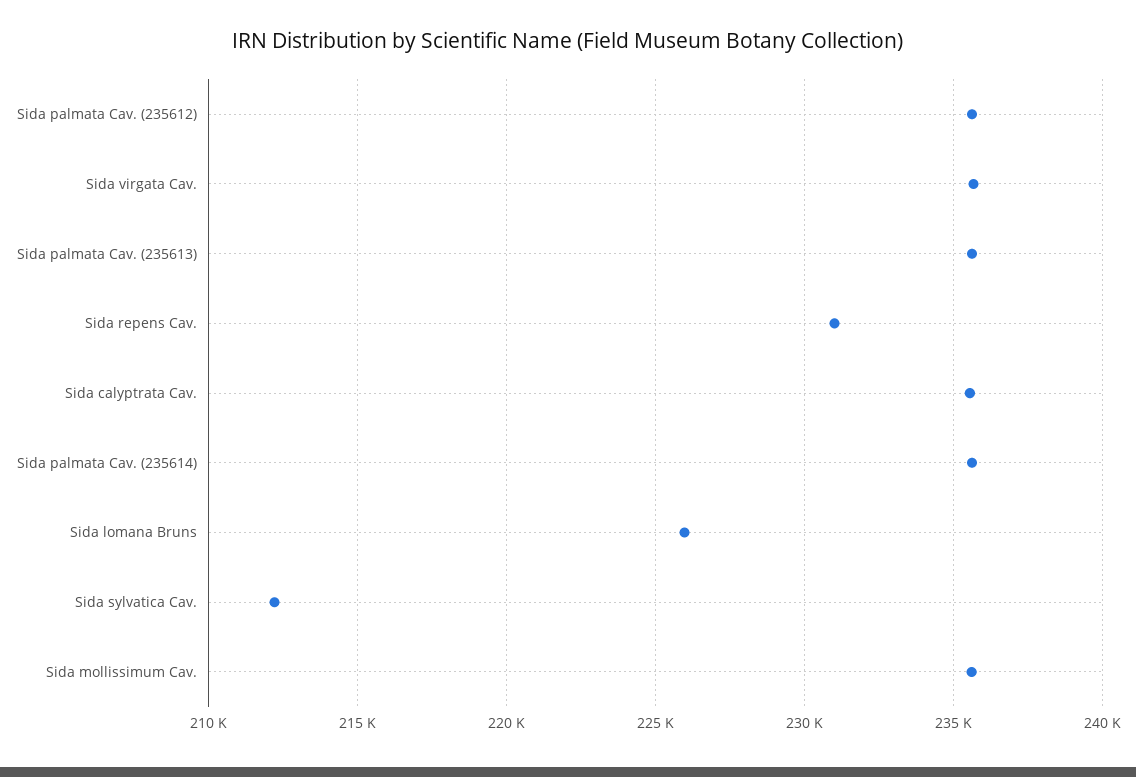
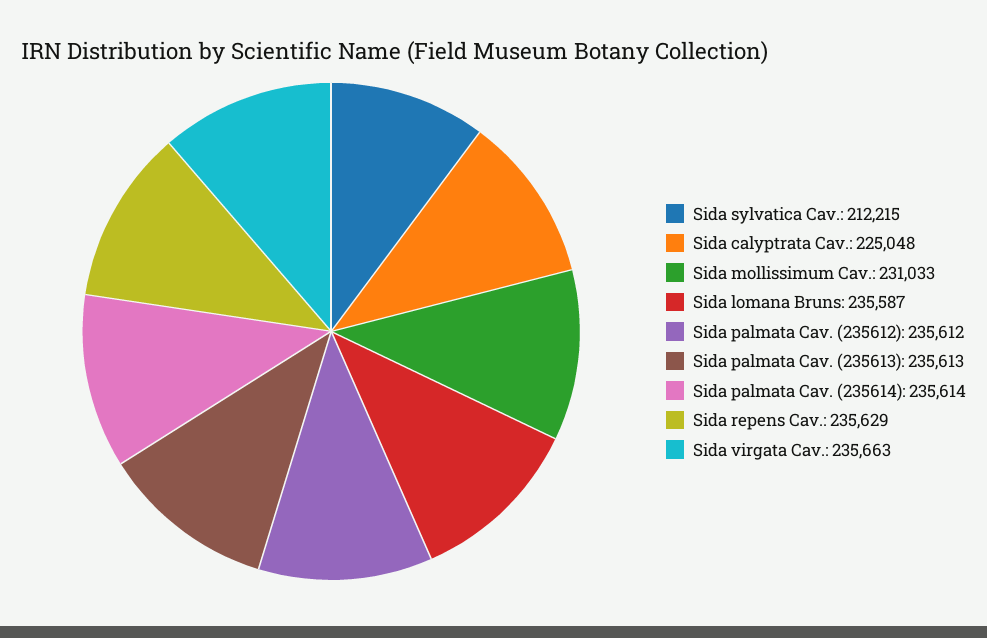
  {
    "Sida palmata Cav. (235612)": 235612,
    "Sida virgata Cav.": 235663,
    "Sida palmata Cav. (235613)": 235613,
-   "Sida repens Cav.": 231000,
+   "Sida repens Cav.": 235629,
-   "Sida calyptrata Cav.": 235500,
+   "Sida calyptrata Cav.": 225048,
    "Sida palmata Cav. (235614)": 235614,
-   "Sida lomana Bruns": 226000,
+   "Sida lomana Bruns": 235587,
    "Sida sylvatica Cav.": 212215,
-   "Sida mollissimum Cav.": 235500
+   "Sida mollissimum Cav.": 231033
  }

